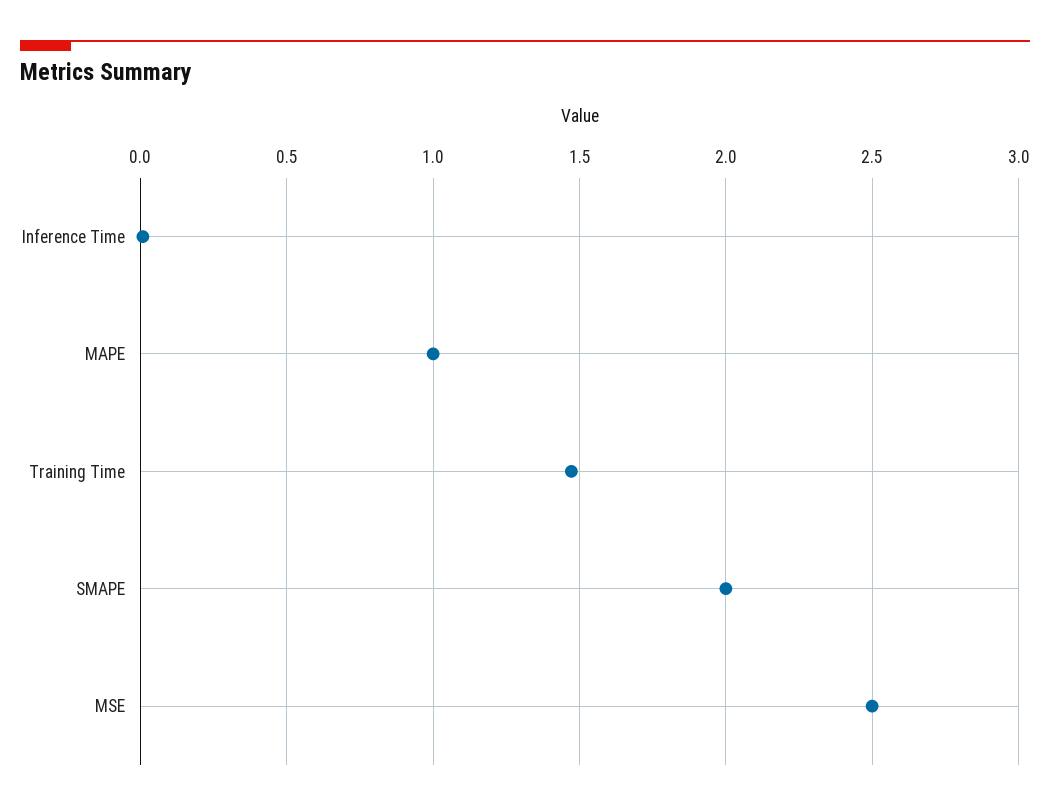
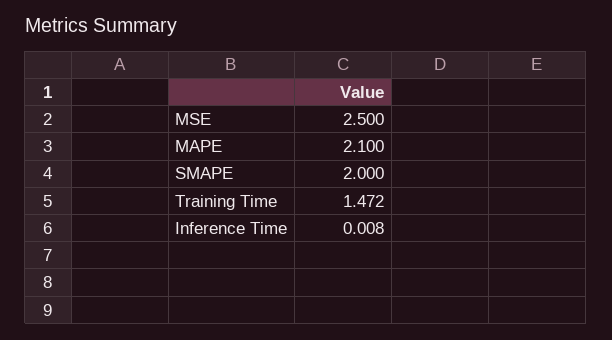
  {
    "Inference Time": 0.008,
-   "MAPE": 1,
+   "MAPE": 2.1,
    "Training Time": 1.472,
    "SMAPE": 2,
    "MSE": 2.5
  }

